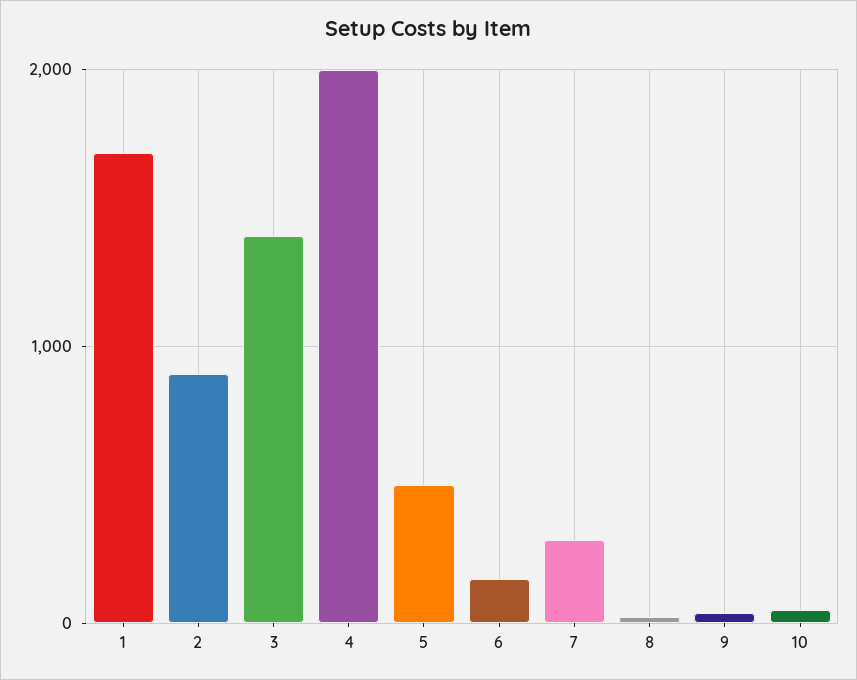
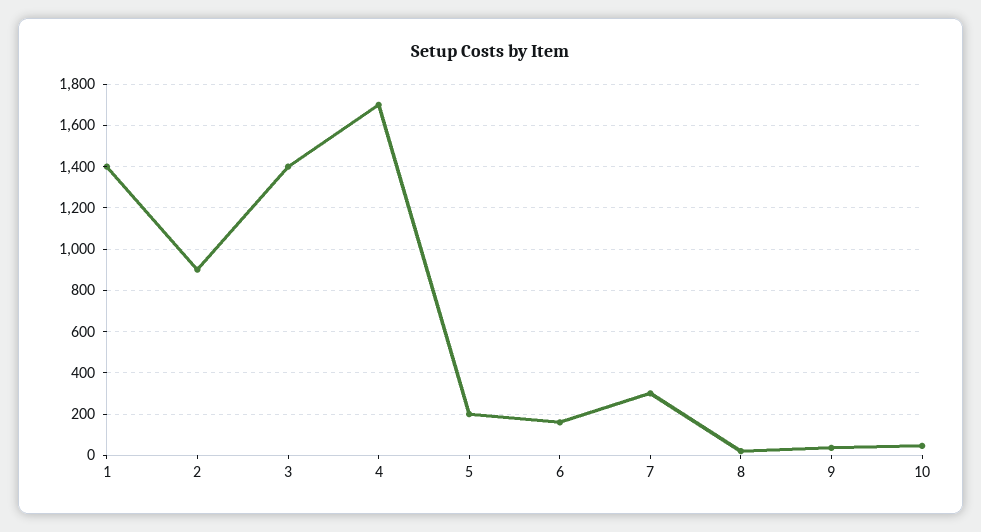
  {
-   "1": 1700,
+   "1": 1400,
    "2": 900,
    "3": 1400,
-   "4": 2000,
+   "4": 1700,
-   "5": 500,
+   "5": 200,
    "6": 150,
    "7": 300,
    "8": 0,
    "9": 50,
    "10": 50
  }

